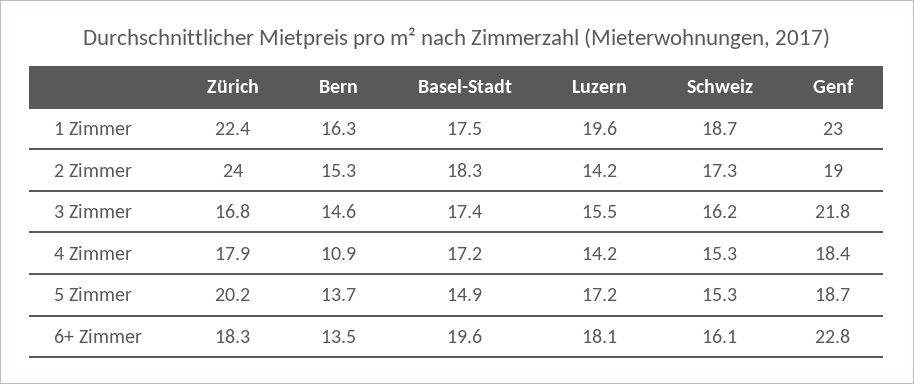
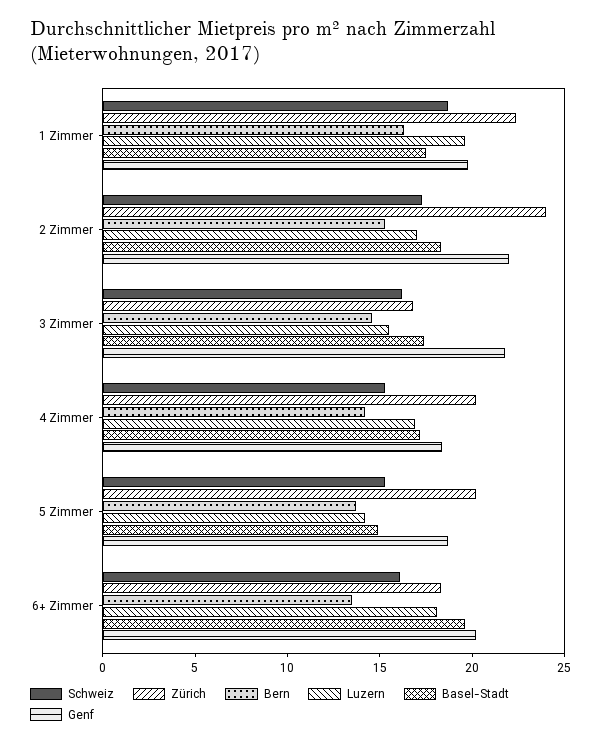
  {
    "Zürich": {
      "1 Zimmer": 22.4,
      "2 Zimmer": 24,
      "3 Zimmer": 16.8,
-     "4 Zimmer": 17.9,
+     "4 Zimmer": 20,
      "5 Zimmer": 20.2,
      "6+ Zimmer": 18.3
    },
    "Bern": {
      "1 Zimmer": 16.3,
      "2 Zimmer": 15.3,
      "3 Zimmer": 14.6,
-     "4 Zimmer": 10.9,
+     "4 Zimmer": 14,
      "5 Zimmer": 13.7,
      "6+ Zimmer": 13.5
    },
    "Basel-Stadt": {
      "1 Zimmer": 17.5,
      "2 Zimmer": 18.3,
      "3 Zimmer": 17.4,
      "4 Zimmer": 17.2,
      "5 Zimmer": 14.9,
      "6+ Zimmer": 19.6
    },
    "Luzern": {
      "1 Zimmer": 19.6,
-     "2 Zimmer": 14.2,
+     "2 Zimmer": 17,
      "3 Zimmer": 15.5,
-     "4 Zimmer": 14.2,
+     "4 Zimmer": 17,
-     "5 Zimmer": 17.2,
+     "5 Zimmer": 14,
      "6+ Zimmer": 18.1
    },
    "Schweiz": {
      "1 Zimmer": 18.7,
      "2 Zimmer": 17.3,
      "3 Zimmer": 16.2,
      "4 Zimmer": 15.3,
      "5 Zimmer": 15.3,
      "6+ Zimmer": 16.1
    },
    "Genf": {
-     "1 Zimmer": 23,
+     "1 Zimmer": 20,
-     "2 Zimmer": 19,
+     "2 Zimmer": 22,
      "3 Zimmer": 21.8,
      "4 Zimmer": 18.4,
      "5 Zimmer": 18.7,
-     "6+ Zimmer": 22.8
+     "6+ Zimmer": 20
    }
  }

